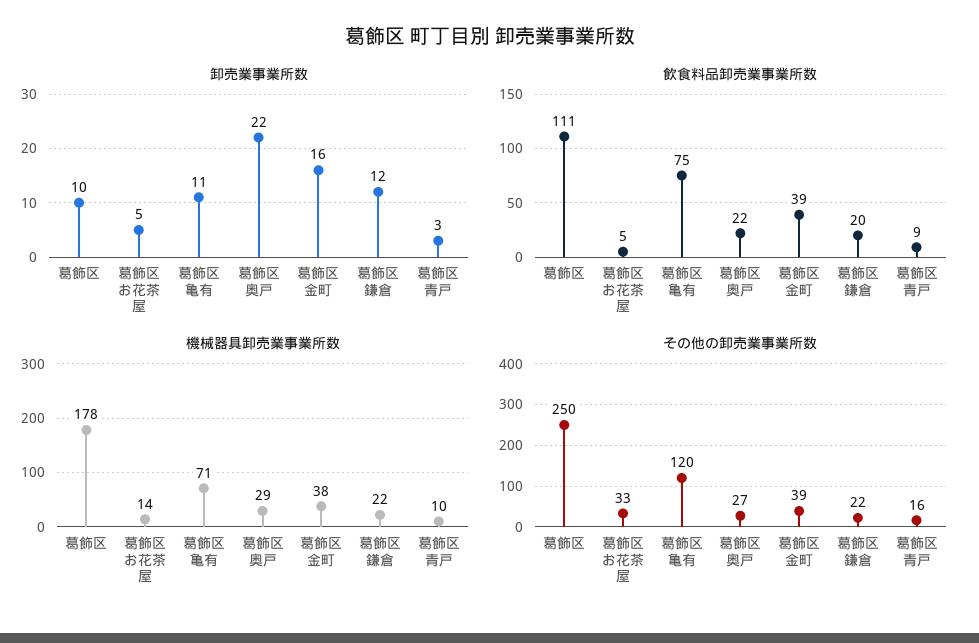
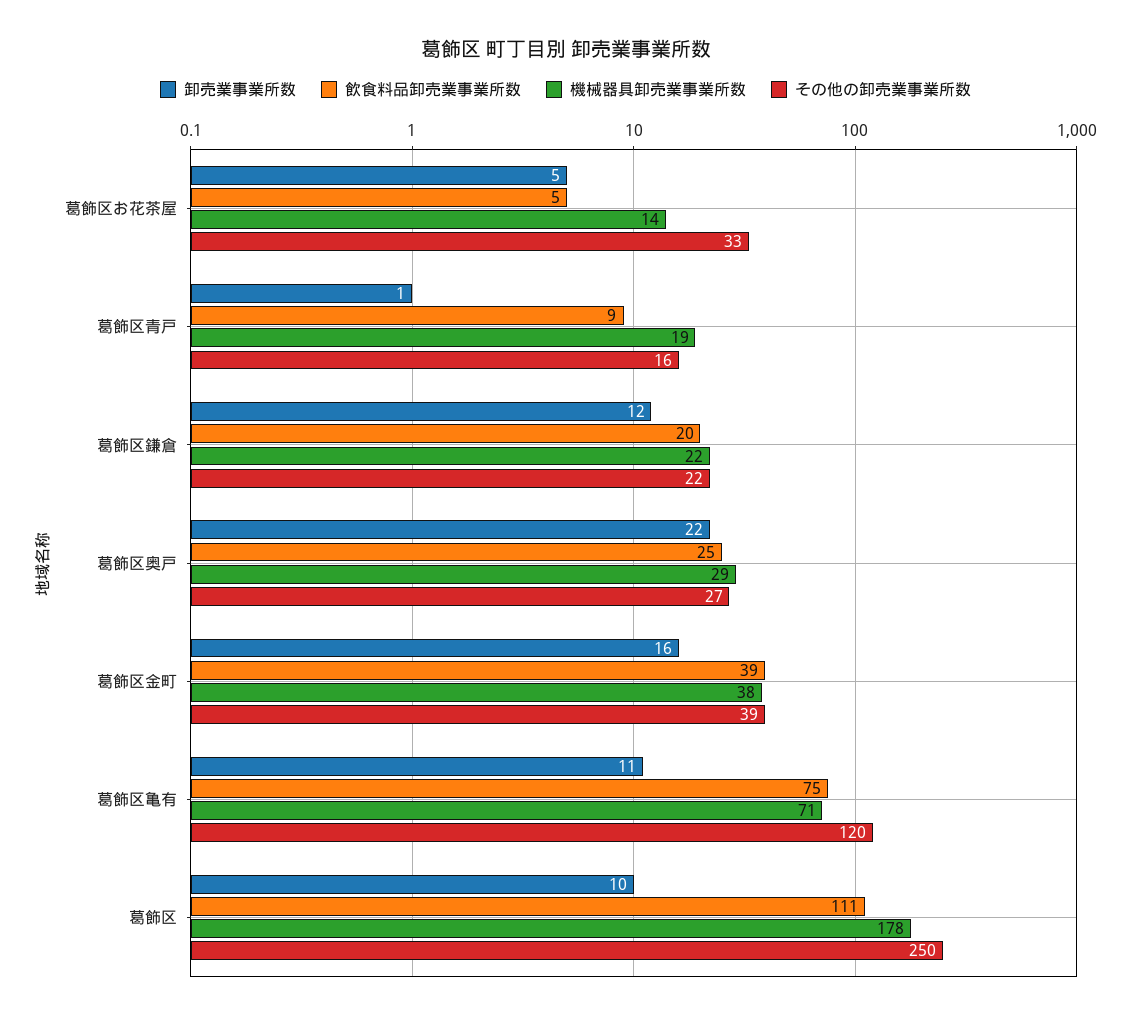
  {
    "卸売業事業所数": {
      "葛飾区": 10,
      "葛飾区お花茶屋": 5,
      "葛飾区亀有": 11,
      "葛飾区奥戸": 22,
      "葛飾区金町": 16,
      "葛飾区鎌倉": 12,
-     "葛飾区青戸": 3
+     "葛飾区青戸": 1
    },
    "飲食料品卸売業事業所数": {
      "葛飾区": 111,
      "葛飾区お花茶屋": 5,
      "葛飾区亀有": 75,
-     "葛飾区奥戸": 22,
+     "葛飾区奥戸": 25,
      "葛飾区金町": 39,
      "葛飾区鎌倉": 20,
      "葛飾区青戸": 9
    },
    "機械器具卸売業事業所数": {
      "葛飾区": 178,
      "葛飾区お花茶屋": 14,
      "葛飾区亀有": 71,
      "葛飾区奥戸": 29,
      "葛飾区金町": 38,
      "葛飾区鎌倉": 22,
-     "葛飾区青戸": 10
+     "葛飾区青戸": 19
    },
    "その他の卸売業事業所数": {
      "葛飾区": 250,
      "葛飾区お花茶屋": 33,
      "葛飾区亀有": 120,
      "葛飾区奥戸": 27,
      "葛飾区金町": 39,
      "葛飾区鎌倉": 22,
      "葛飾区青戸": 16
    }
  }

